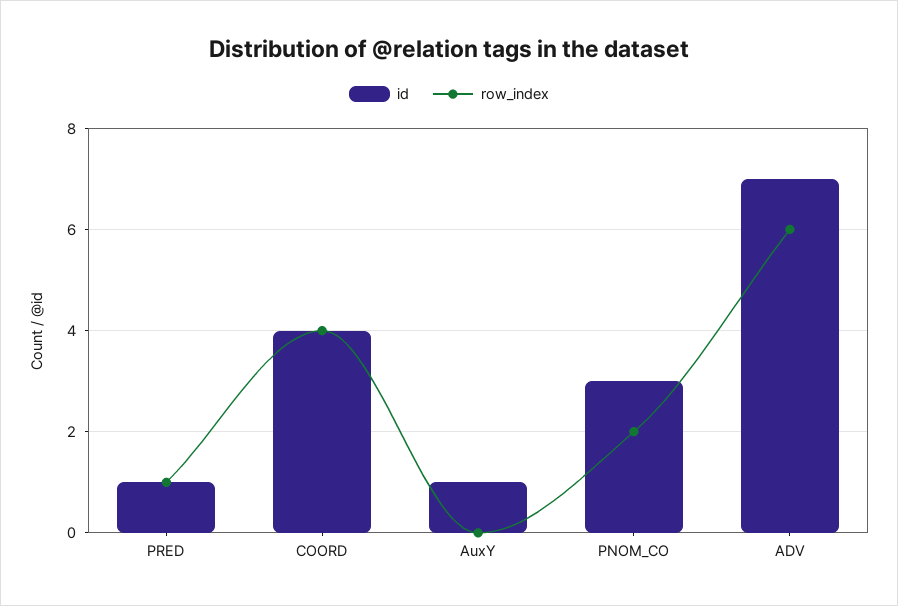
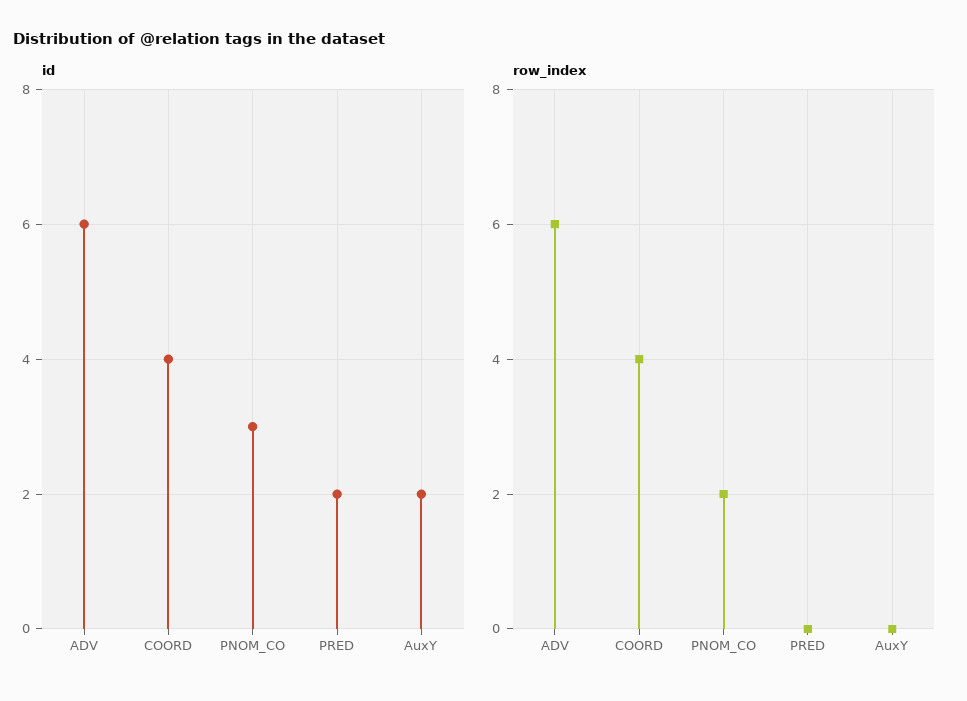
  {
    "id": {
-     "PRED": 1,
+     "PRED": 2,
      "COORD": 4,
-     "AuxY": 1,
+     "AuxY": 2,
      "PNOM_CO": 3,
-     "ADV": 7
+     "ADV": 6
    },
    "row_index": {
-     "PRED": 1,
+     "PRED": 0,
      "COORD": 4,
      "AuxY": 0,
      "PNOM_CO": 2,
      "ADV": 6
    }
  }

